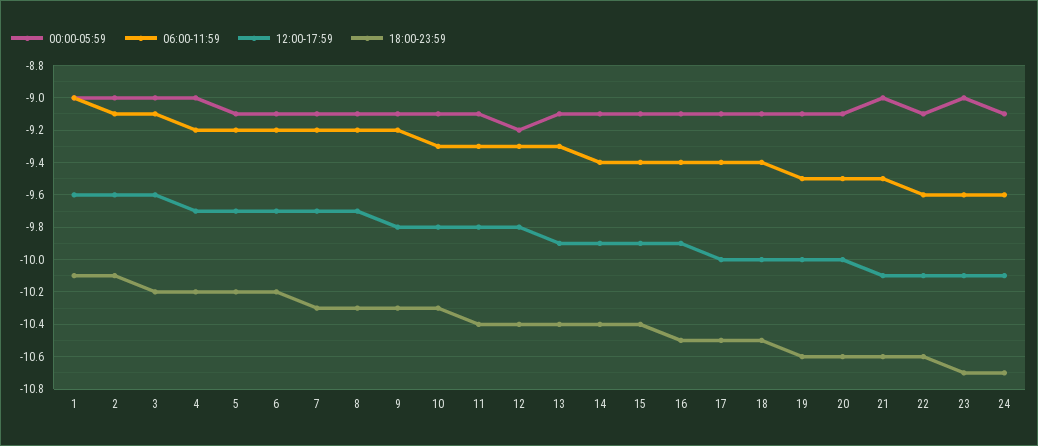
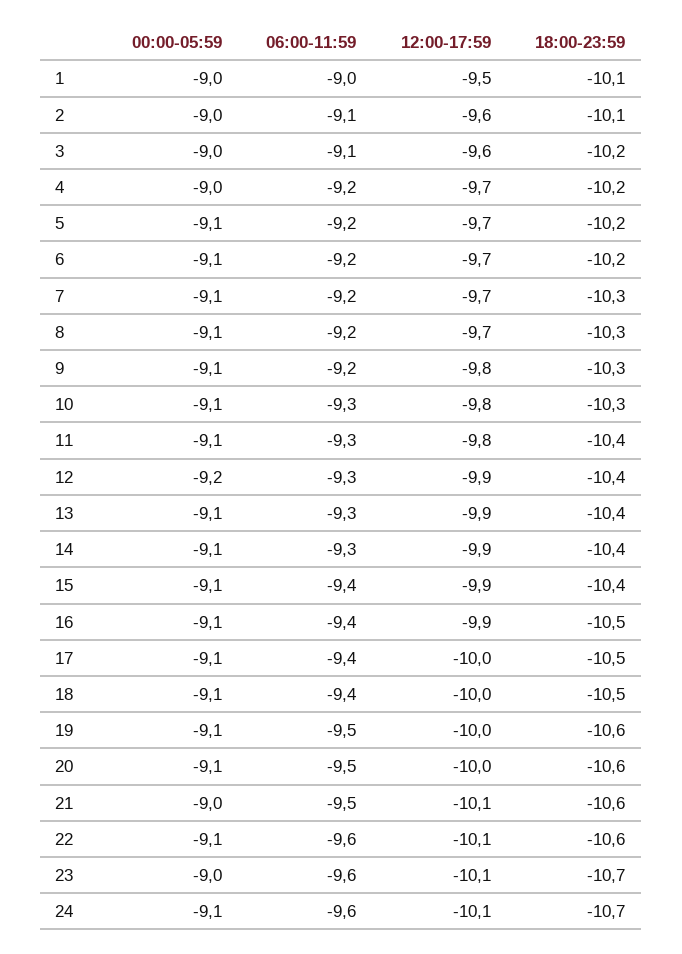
  {
    "00:00-05:59": {
      "1": -9,
      "2": -9,
      "3": -9,
      "4": -9,
      "5": -9.1,
      "6": -9.1,
      "7": -9.1,
      "8": -9.1,
      "9": -9.1,
      "10": -9.1,
      "11": -9.1,
      "12": -9.2,
      "13": -9.1,
      "14": -9.1,
      "15": -9.1,
      "16": -9.1,
      "17": -9.1,
      "18": -9.1,
      "19": -9.1,
      "20": -9.1,
      "21": -9,
      "22": -9.1,
      "23": -9,
      "24": -9.1
    },
    "06:00-11:59": {
      "1": -9,
      "2": -9.1,
      "3": -9.1,
      "4": -9.2,
      "5": -9.2,
      "6": -9.2,
      "7": -9.2,
      "8": -9.2,
      "9": -9.2,
      "10": -9.3,
      "11": -9.3,
      "12": -9.3,
      "13": -9.3,
-     "14": -9.4,
+     "14": -9.3,
      "15": -9.4,
      "16": -9.4,
      "17": -9.4,
      "18": -9.4,
      "19": -9.5,
      "20": -9.5,
      "21": -9.5,
      "22": -9.6,
      "23": -9.6,
      "24": -9.6
    },
    "12:00-17:59": {
-     "1": -9.6,
+     "1": -9.5,
      "2": -9.6,
      "3": -9.6,
      "4": -9.7,
      "5": -9.7,
      "6": -9.7,
      "7": -9.7,
      "8": -9.7,
      "9": -9.8,
      "10": -9.8,
      "11": -9.8,
-     "12": -9.8,
+     "12": -9.9,
      "13": -9.9,
      "14": -9.9,
      "15": -9.9,
      "16": -9.9,
      "17": -10,
      "18": -10,
      "19": -10,
      "20": -10,
      "21": -10.1,
      "22": -10.1,
      "23": -10.1,
      "24": -10.1
    },
    "18:00-23:59": {
      "1": -10.1,
      "2": -10.1,
      "3": -10.2,
      "4": -10.2,
      "5": -10.2,
      "6": -10.2,
      "7": -10.3,
      "8": -10.3,
      "9": -10.3,
      "10": -10.3,
      "11": -10.4,
      "12": -10.4,
      "13": -10.4,
      "14": -10.4,
      "15": -10.4,
      "16": -10.5,
      "17": -10.5,
      "18": -10.5,
      "19": -10.6,
      "20": -10.6,
      "21": -10.6,
      "22": -10.6,
      "23": -10.7,
      "24": -10.7
    }
  }

